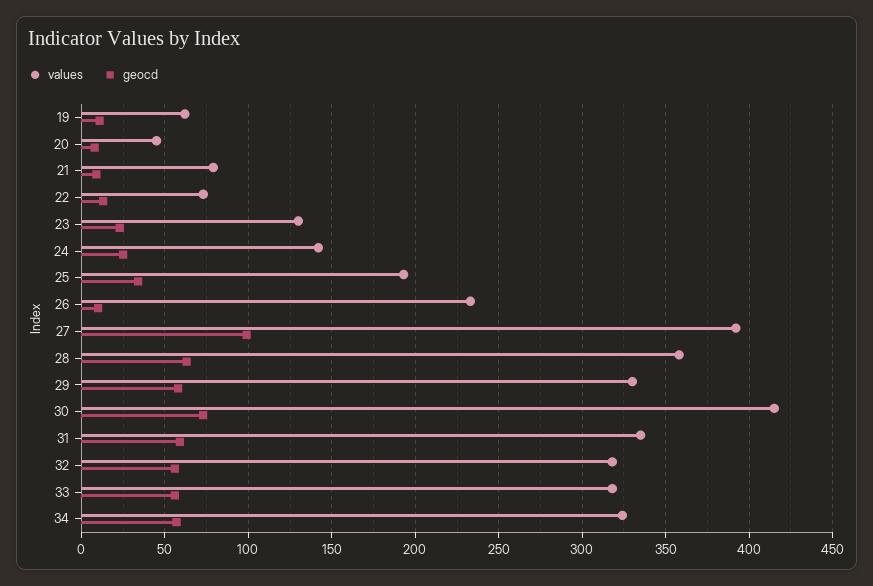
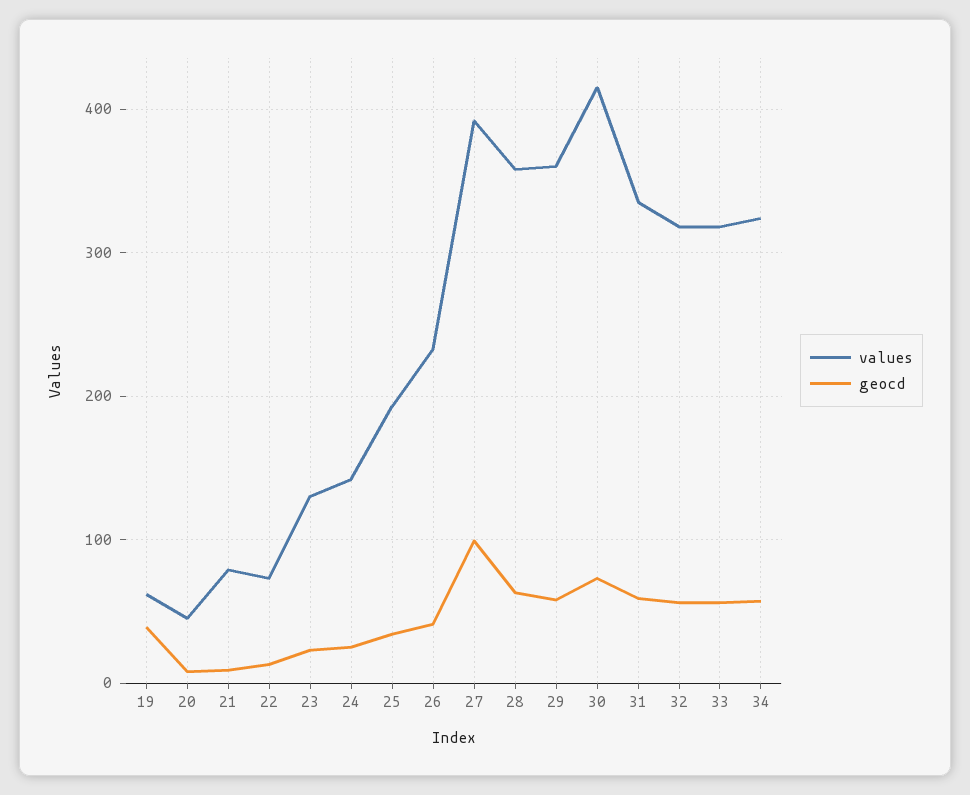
  {
    "values": {
      "19": 60,
      "20": 45,
      "21": 80,
      "22": 75,
      "23": 130,
      "24": 140,
      "25": 195,
      "26": 235,
      "27": 390,
      "28": 360,
-     "29": 330,
+     "29": 360,
      "30": 415,
      "31": 335,
      "32": 320,
      "33": 320,
      "34": 325
    },
    "geocd": {
-     "19": 10,
+     "19": 40,
      "20": 10,
      "21": 10,
      "22": 15,
      "23": 25,
      "24": 25,
      "25": 35,
-     "26": 10,
+     "26": 40,
      "27": 100,
      "28": 65,
      "29": 60,
      "30": 75,
      "31": 60,
      "32": 55,
      "33": 55,
      "34": 55
    }
  }

